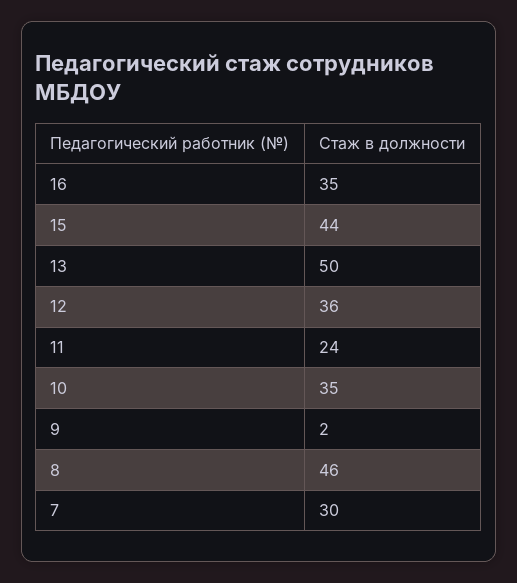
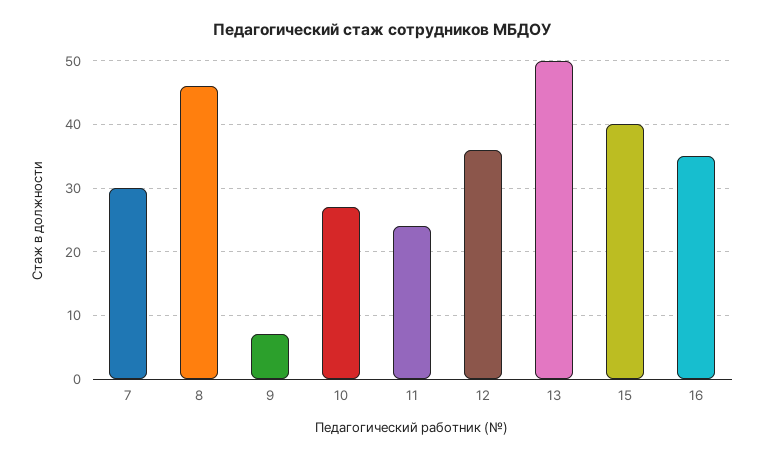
  {
    "16": 35,
-   "15": 44,
+   "15": 40,
    "13": 50,
    "12": 36,
    "11": 24,
-   "10": 35,
+   "10": 27,
-   "9": 2,
+   "9": 7,
    "8": 46,
    "7": 30
  }

